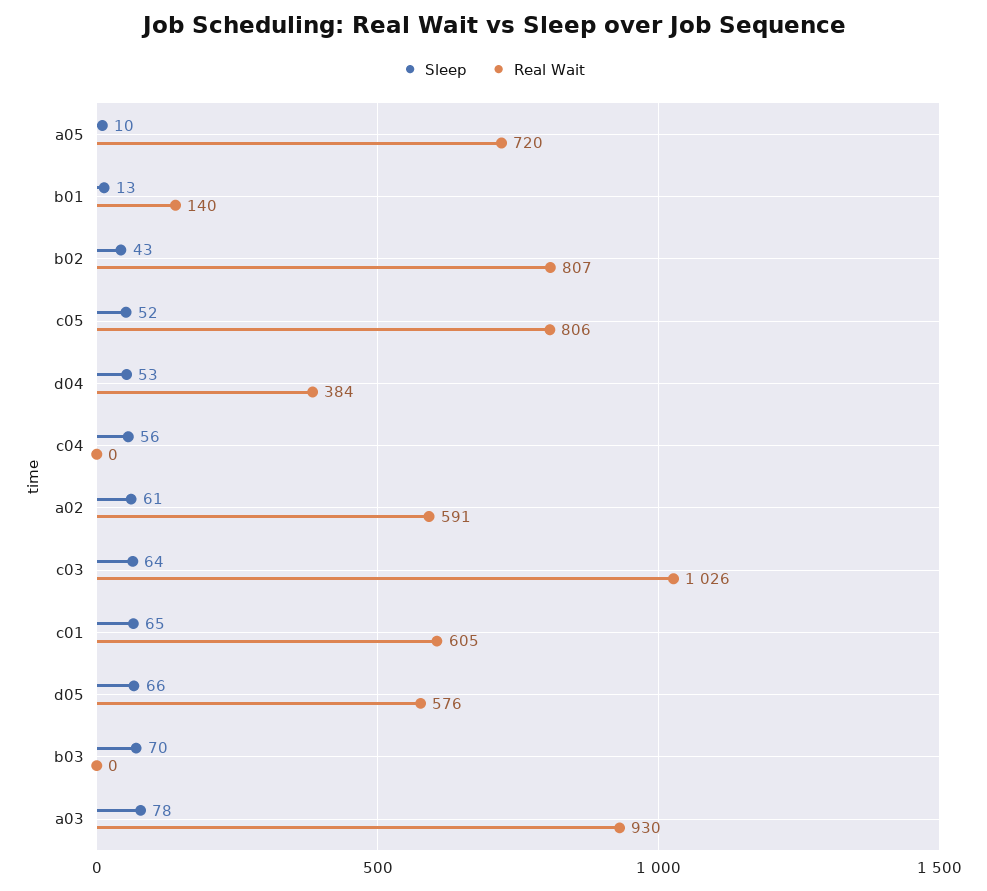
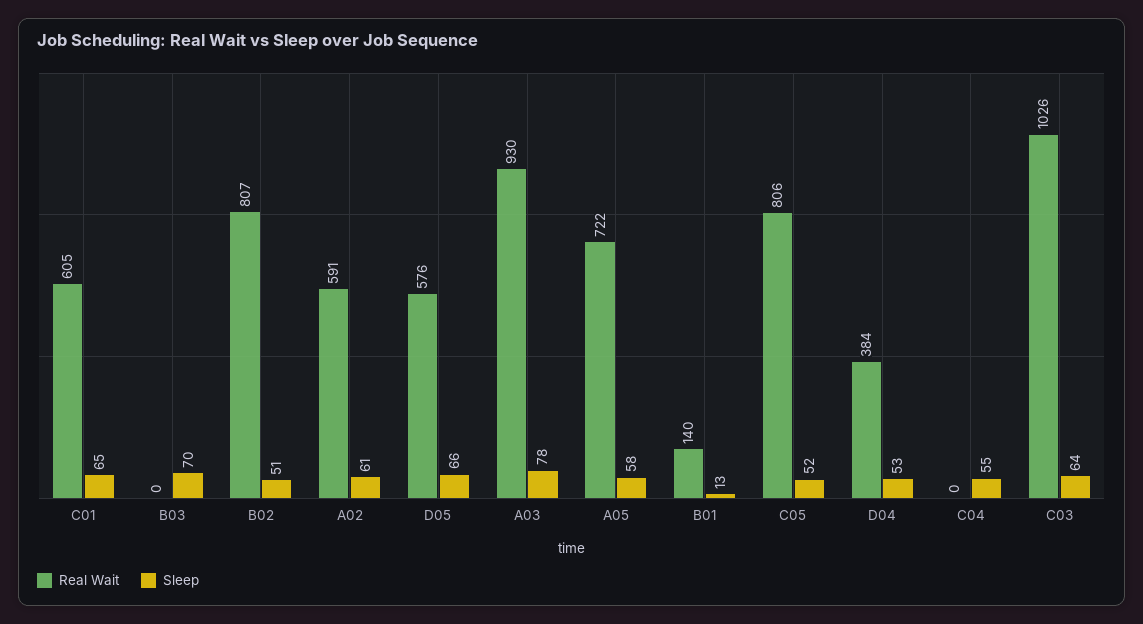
  {
    "Sleep": {
-     "a05": 10,
+     "a05": 58,
      "b01": 13,
-     "b02": 43,
+     "b02": 51,
      "c05": 52,
      "d04": 53,
-     "c04": 56,
+     "c04": 55,
      "a02": 61,
      "c03": 64,
      "c01": 65,
      "d05": 66,
      "b03": 70,
      "a03": 78
    },
    "Real Wait": {
-     "a05": 720,
+     "a05": 722,
      "b01": 140,
      "b02": 807,
      "c05": 806,
      "d04": 384,
      "c04": 0,
      "a02": 591,
      "c03": 1026,
      "c01": 605,
      "d05": 576,
      "b03": 0,
      "a03": 930
    }
  }

